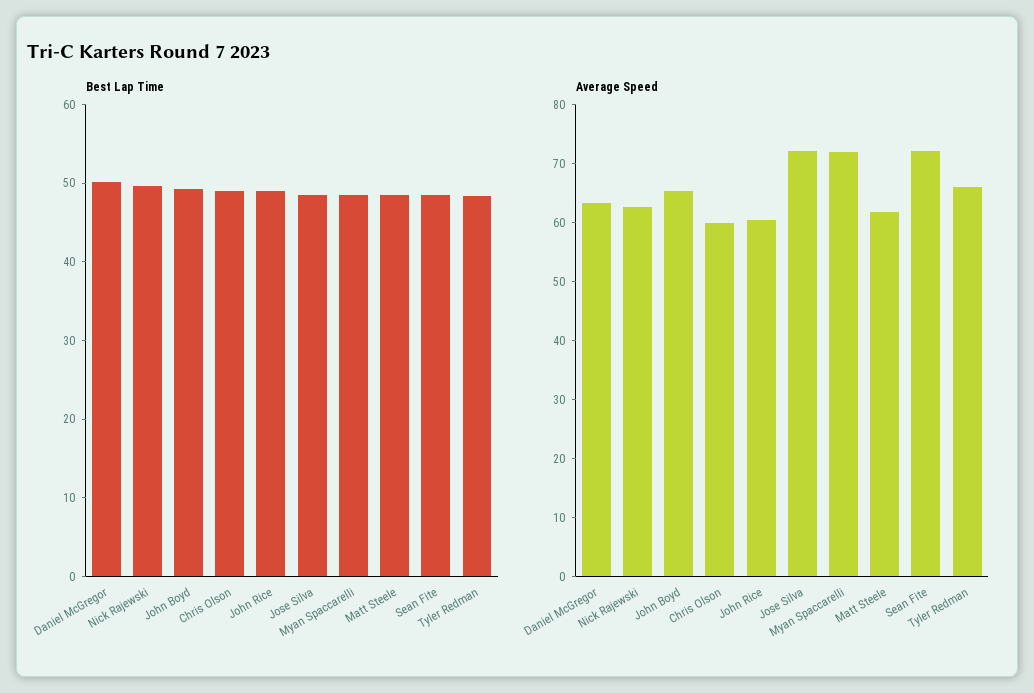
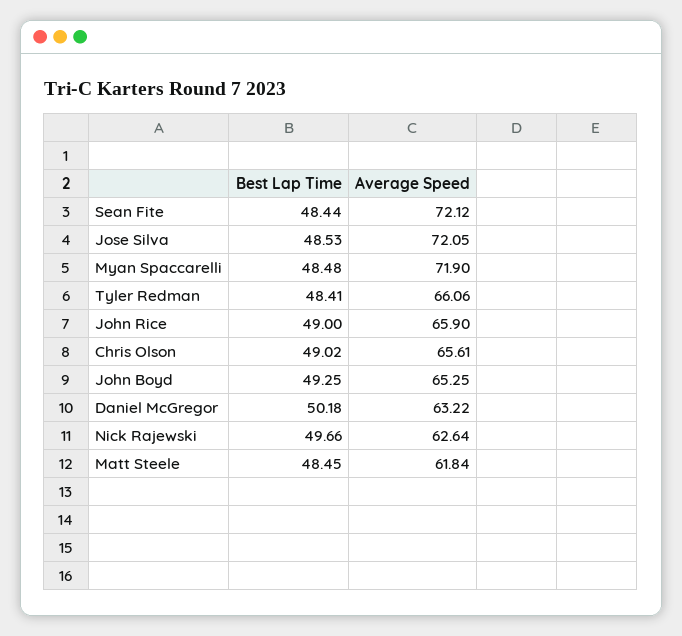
  {
    "Best Lap Time": {
      "Daniel McGregor": 50.18,
      "Nick Rajewski": 49.66,
      "John Boyd": 49.25,
      "Chris Olson": 49.02,
      "John Rice": 49,
      "Jose Silva": 48.53,
      "Myan Spaccarelli": 48.48,
      "Matt Steele": 48.45,
      "Sean Fite": 48.44,
      "Tyler Redman": 48.41
    },
    "Average Speed": {
      "Daniel McGregor": 63.22,
      "Nick Rajewski": 62.64,
      "John Boyd": 65.25,
-     "Chris Olson": 60,
+     "Chris Olson": 65.61,
-     "John Rice": 60,
+     "John Rice": 65.9,
      "Jose Silva": 72.05,
      "Myan Spaccarelli": 71.9,
      "Matt Steele": 61.84,
      "Sean Fite": 72.12,
      "Tyler Redman": 66.06
    }
  }

